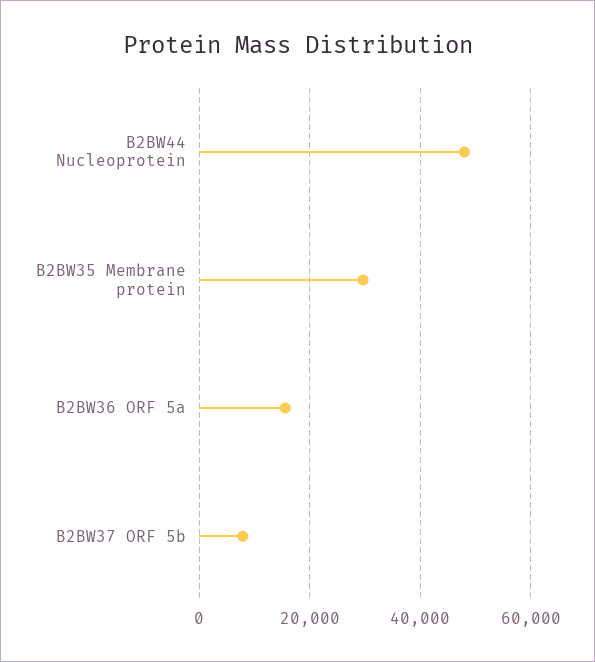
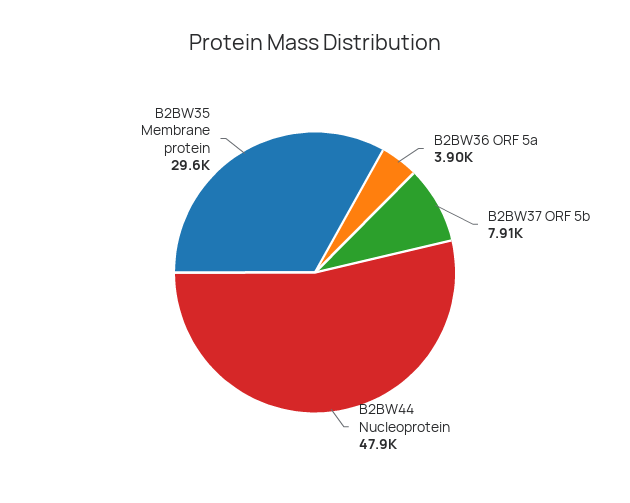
  {
    "B2BW44 Nucleoprotein": 47900,
    "B2BW35 Membrane protein": 29600,
-   "B2BW36 ORF 5a": 16000,
+   "B2BW36 ORF 5a": 3900,
    "B2BW37 ORF 5b": 7910
  }

